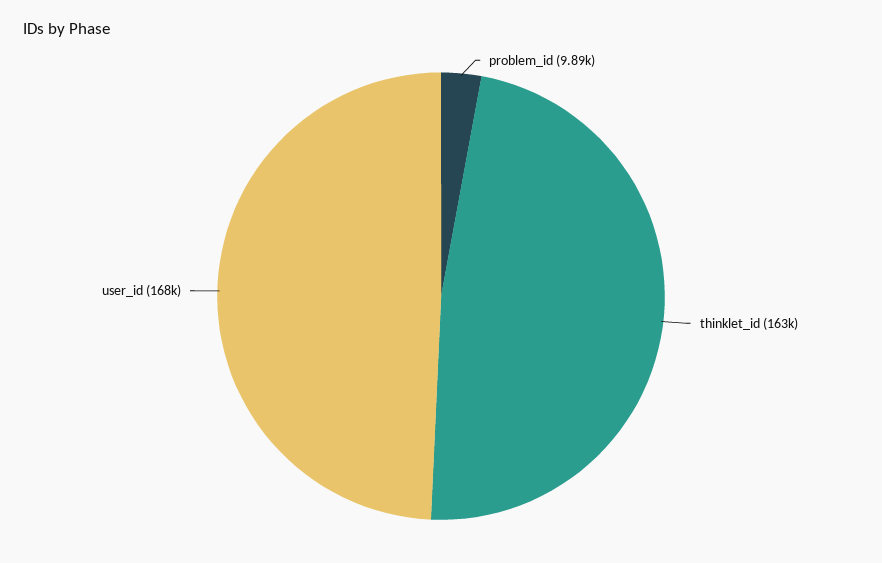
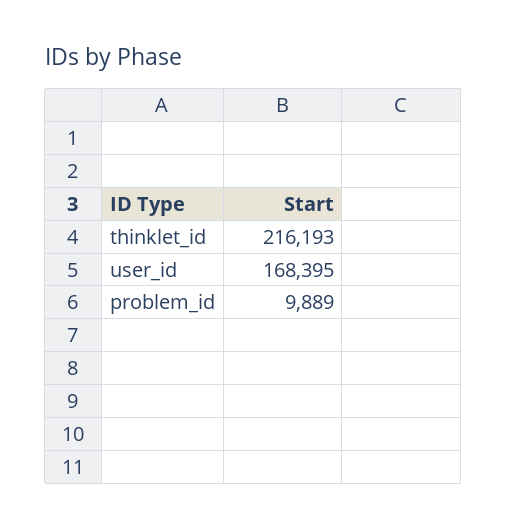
  {
    "problem_id": 9889,
-   "thinklet_id": 163000,
+   "thinklet_id": 216193,
    "user_id": 168395
  }

